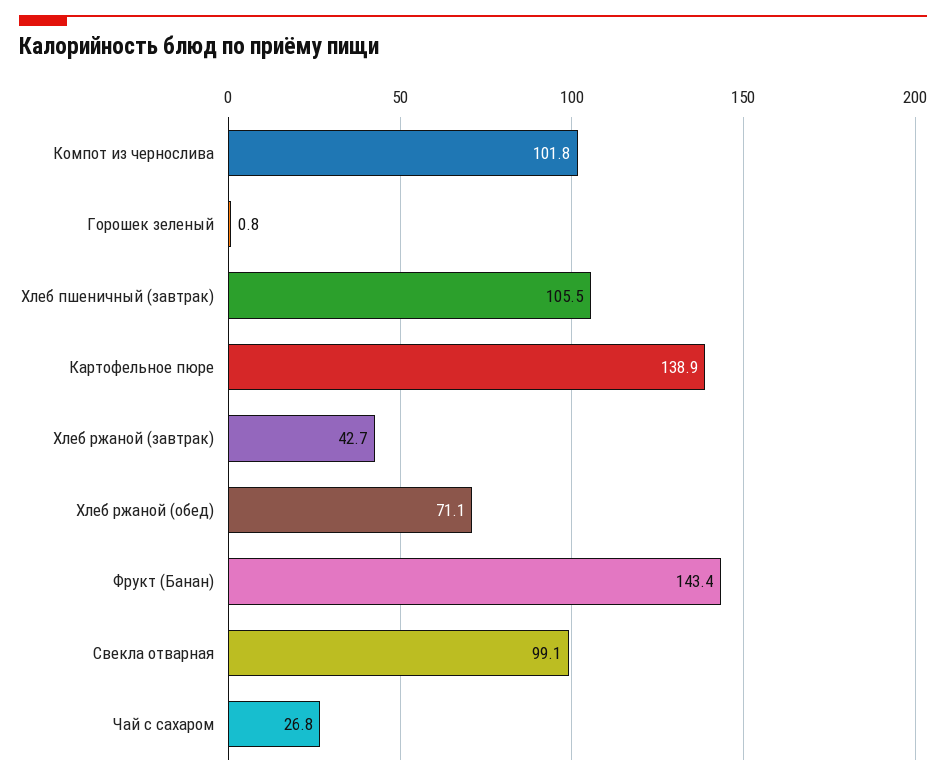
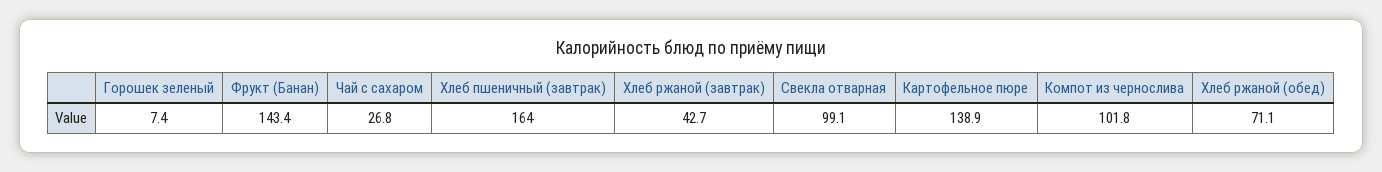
  {
    "Компот из чернослива": 101.8,
-   "Горошек зеленый": 0.8,
+   "Горошек зеленый": 7.4,
-   "Хлеб пшеничный (завтрак)": 105.5,
+   "Хлеб пшеничный (завтрак)": 164,
    "Картофельное пюре": 138.9,
    "Хлеб ржаной (завтрак)": 42.7,
    "Хлеб ржаной (обед)": 71.1,
    "Фрукт (Банан)": 143.4,
    "Свекла отварная": 99.1,
    "Чай с сахаром": 26.8
  }

